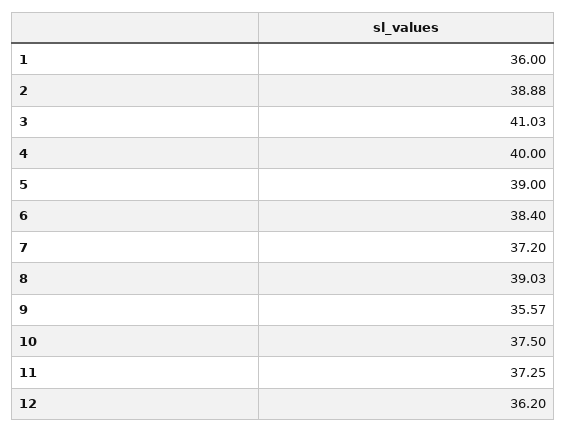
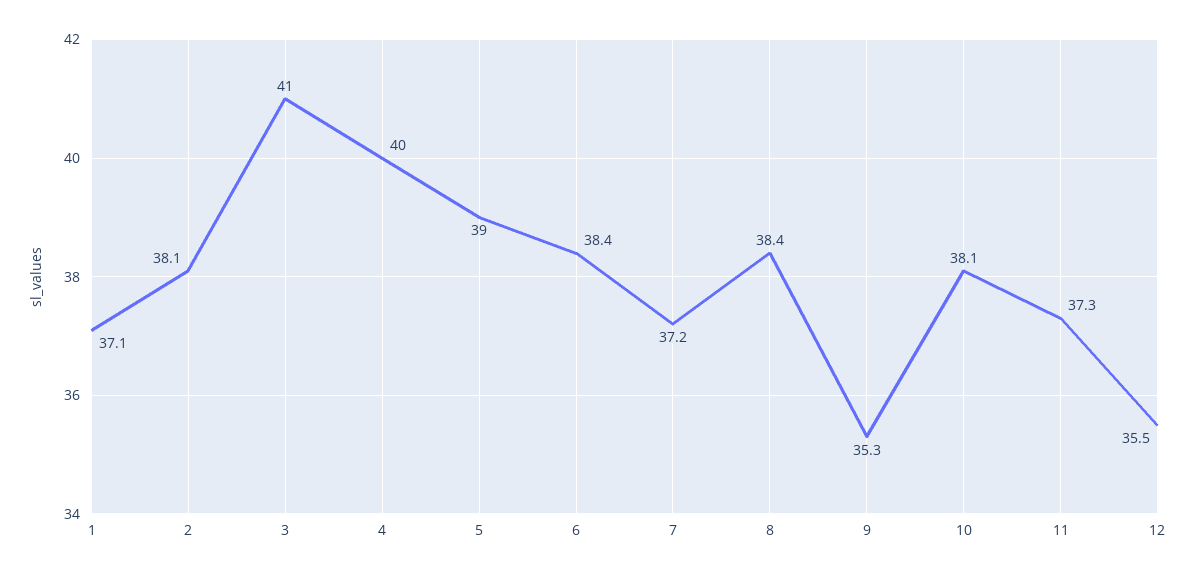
  {
-   "1": 36,
+   "1": 37.1,
-   "2": 38.88,
+   "2": 38.1,
    "3": 41.03,
    "4": 40,
    "5": 39,
    "6": 38.4,
    "7": 37.2,
-   "8": 39.03,
+   "8": 38.4,
-   "9": 35.57,
+   "9": 35.3,
-   "10": 37.5,
+   "10": 38.1,
    "11": 37.25,
-   "12": 36.2
+   "12": 35.5
  }

